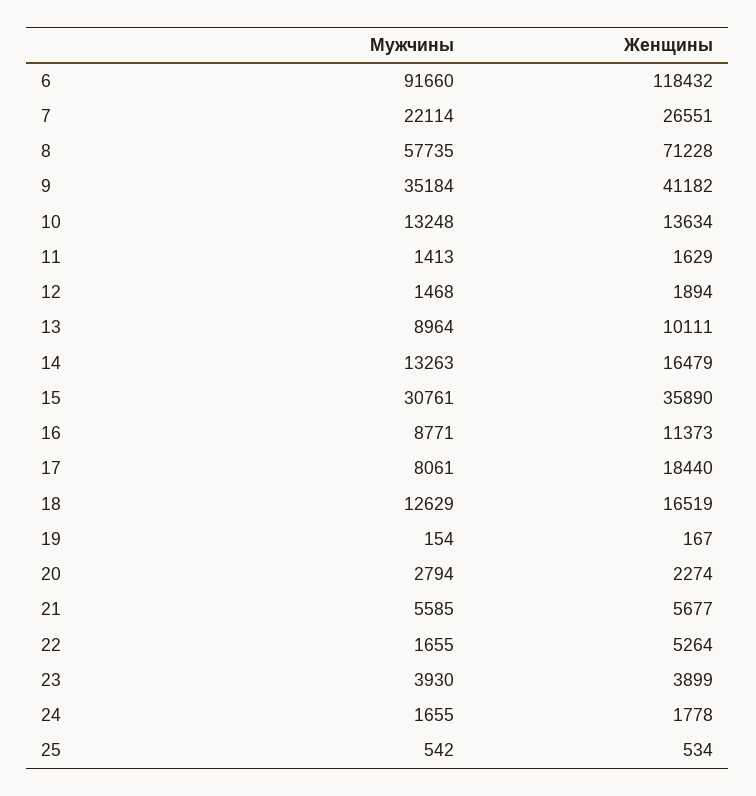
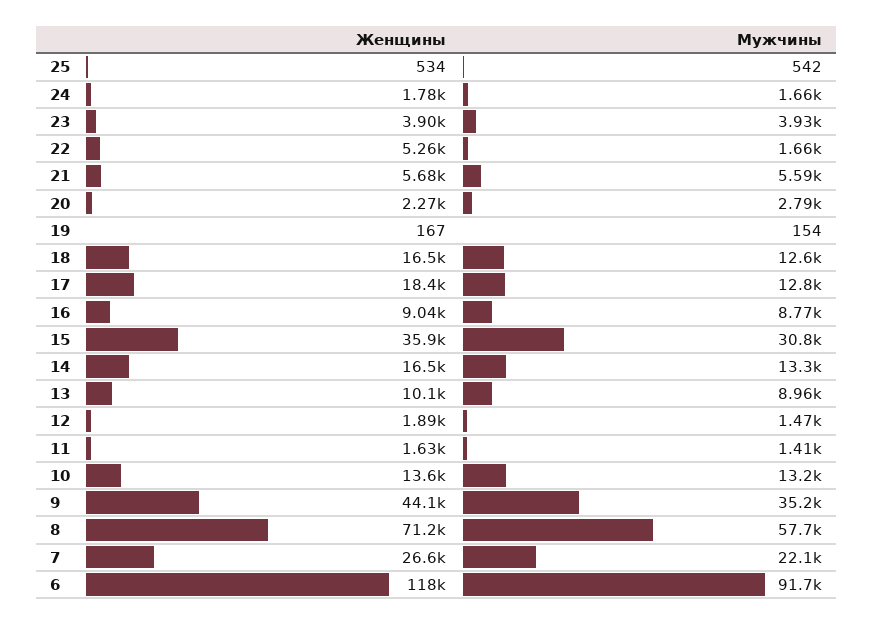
  {
    "Мужчины": {
      "6": 91660,
      "7": 22114,
      "8": 57735,
      "9": 35184,
      "10": 13248,
      "11": 1413,
      "12": 1468,
      "13": 8964,
      "14": 13263,
      "15": 30761,
      "16": 8771,
-     "17": 8061,
+     "17": 12800,
      "18": 12629,
      "19": 154,
      "20": 2794,
      "21": 5585,
      "22": 1655,
      "23": 3930,
      "24": 1655,
      "25": 542
    },
    "Женщины": {
      "6": 118432,
      "7": 26551,
      "8": 71228,
-     "9": 41182,
+     "9": 44100,
      "10": 13634,
      "11": 1629,
      "12": 1894,
      "13": 10111,
      "14": 16479,
      "15": 35890,
-     "16": 11373,
+     "16": 9040,
      "17": 18440,
      "18": 16519,
      "19": 167,
      "20": 2274,
      "21": 5677,
      "22": 5264,
      "23": 3899,
      "24": 1778,
      "25": 534
    }
  }

